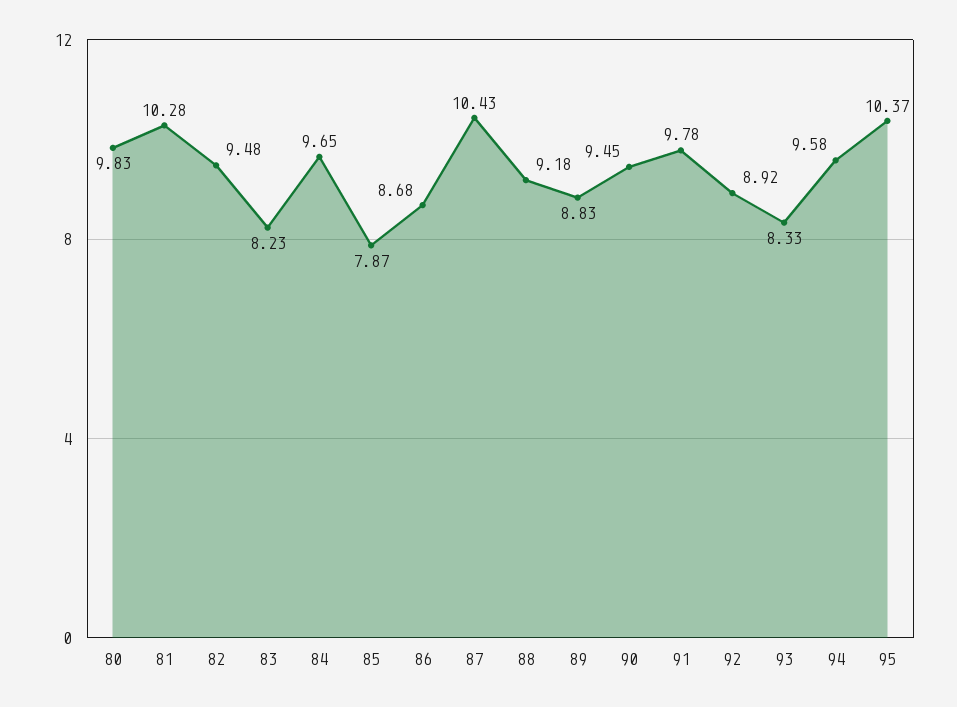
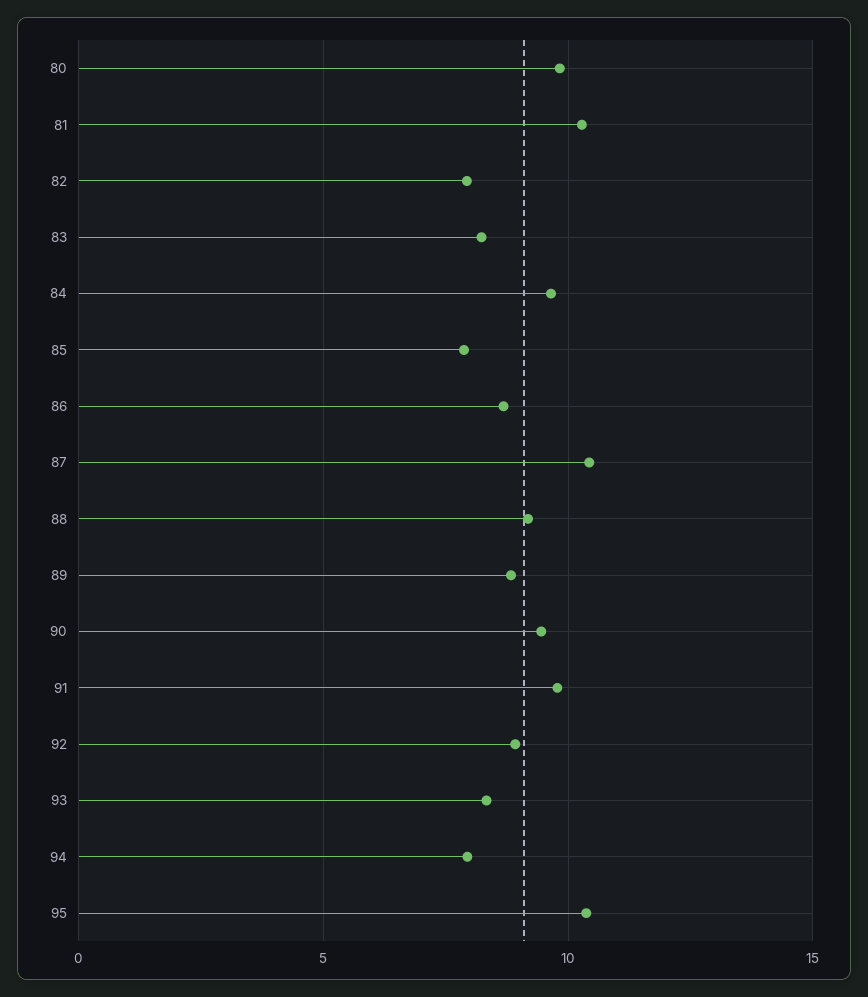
  {
    "80": 9.83,
    "81": 10.28,
-   "82": 9.48,
+   "82": 8,
    "83": 8.23,
    "84": 9.65,
    "85": 7.87,
    "86": 8.68,
    "87": 10.43,
    "88": 9.18,
    "89": 8.83,
    "90": 9.45,
    "91": 9.78,
    "92": 8.92,
    "93": 8.33,
-   "94": 9.58,
+   "94": 8,
    "95": 10.37
  }

